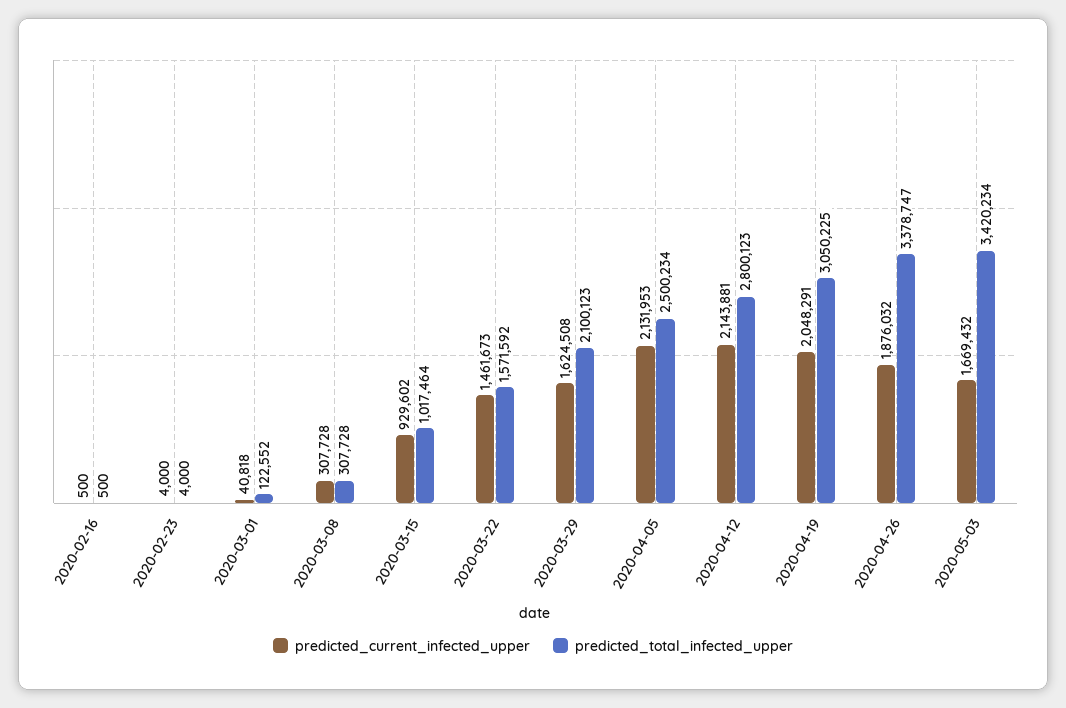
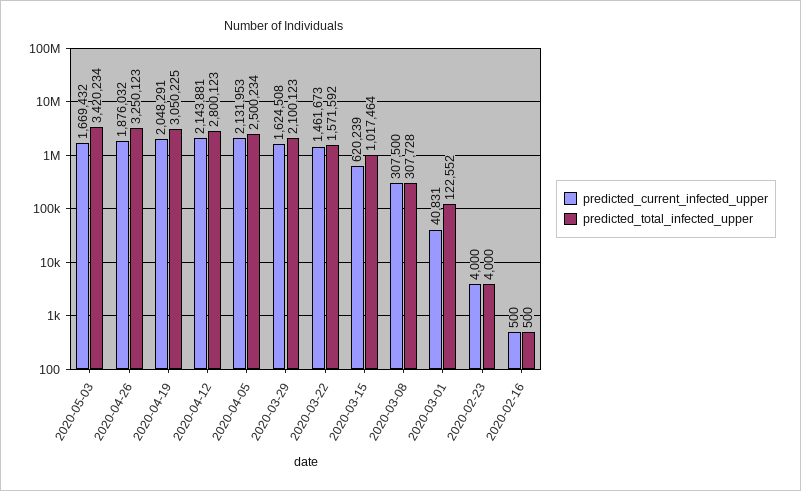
  {
    "predicted_current_infected_upper": {
      "2020-02-16": 500,
      "2020-02-23": 4000,
-     "2020-03-01": 40818,
+     "2020-03-01": 40831,
-     "2020-03-08": 307728,
+     "2020-03-08": 307500,
-     "2020-03-15": 929602,
+     "2020-03-15": 620239,
      "2020-03-22": 1461673,
      "2020-03-29": 1624508,
      "2020-04-05": 2131953,
      "2020-04-12": 2143881,
      "2020-04-19": 2048291,
      "2020-04-26": 1876032,
      "2020-05-03": 1669432
    },
    "predicted_total_infected_upper": {
      "2020-02-16": 500,
      "2020-02-23": 4000,
      "2020-03-01": 122552,
      "2020-03-08": 307728,
      "2020-03-15": 1017464,
      "2020-03-22": 1571592,
      "2020-03-29": 2100123,
      "2020-04-05": 2500234,
      "2020-04-12": 2800123,
      "2020-04-19": 3050225,
-     "2020-04-26": 3378747,
+     "2020-04-26": 3250123,
      "2020-05-03": 3420234
    }
  }

